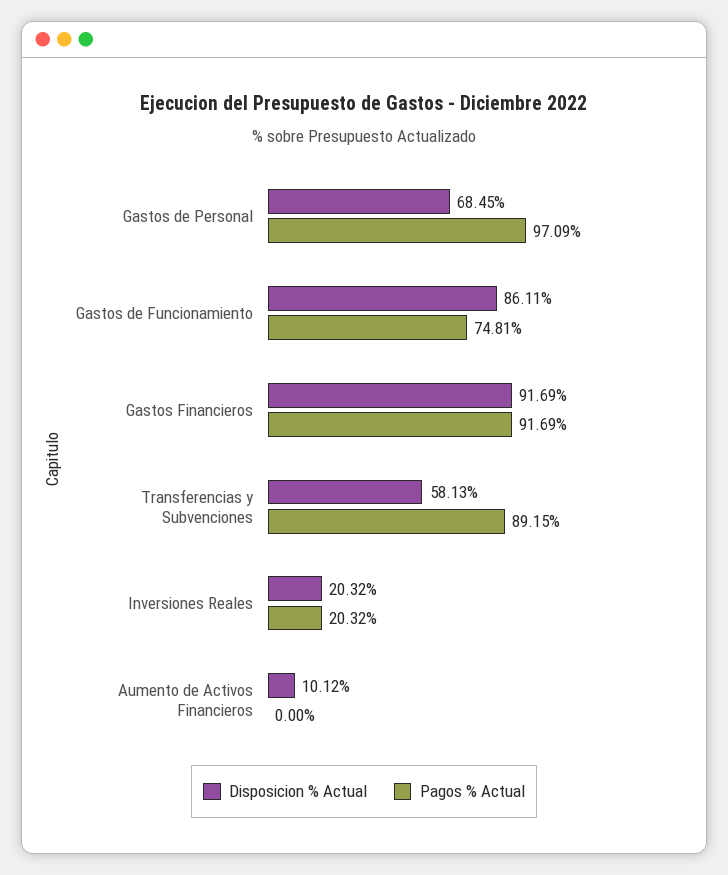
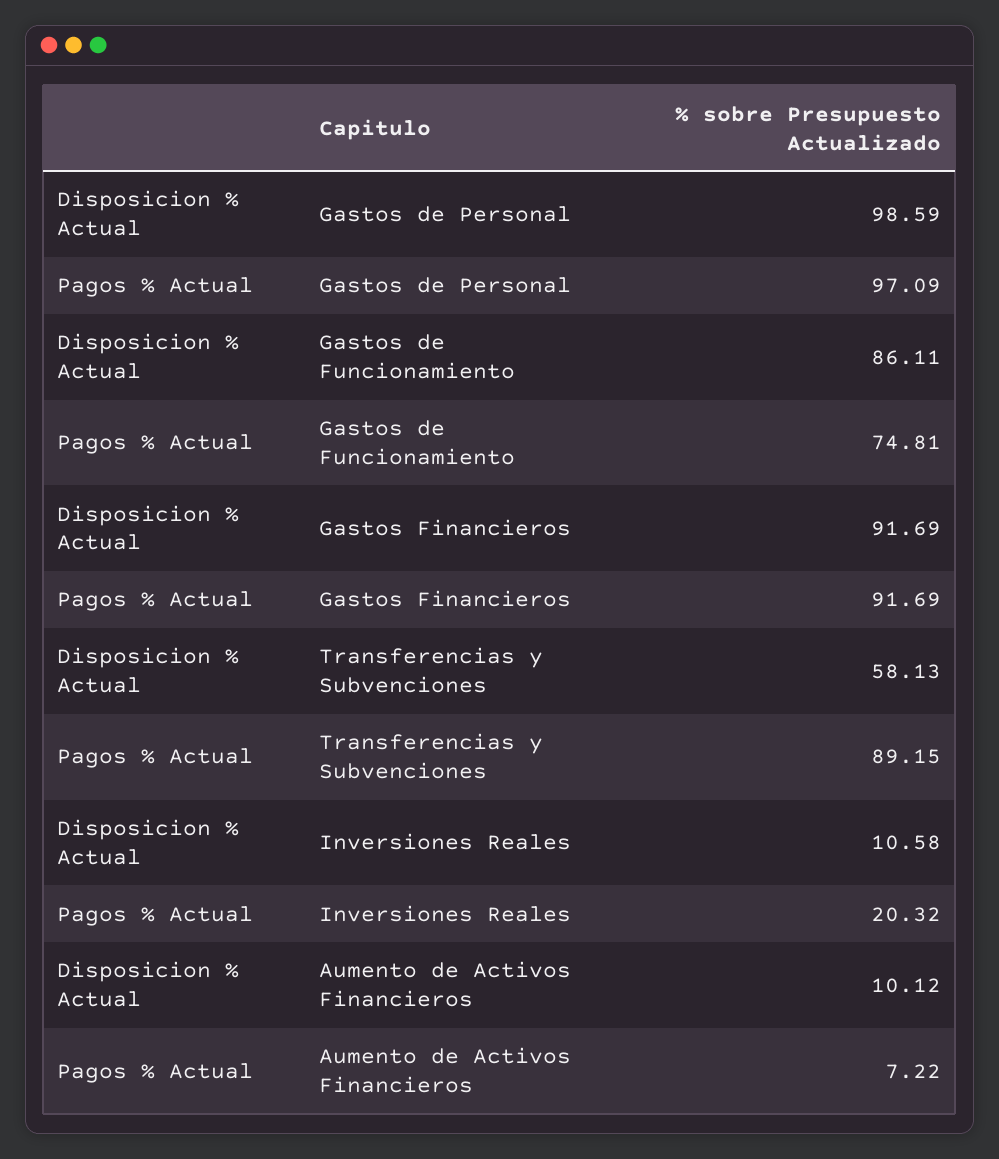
  {
    "Disposicion % Actual": {
-     "Gastos de Personal": 68.45,
+     "Gastos de Personal": 98.59,
      "Gastos de Funcionamiento": 86.11,
      "Gastos Financieros": 91.69,
      "Transferencias y Subvenciones": 58.13,
-     "Inversiones Reales": 20.32,
+     "Inversiones Reales": 10.58,
      "Aumento de Activos Financieros": 10.12
    },
    "Pagos % Actual": {
      "Gastos de Personal": 97.09,
      "Gastos de Funcionamiento": 74.81,
      "Gastos Financieros": 91.69,
      "Transferencias y Subvenciones": 89.15,
      "Inversiones Reales": 20.32,
-     "Aumento de Activos Financieros": 0
+     "Aumento de Activos Financieros": 7.22
    }
  }

